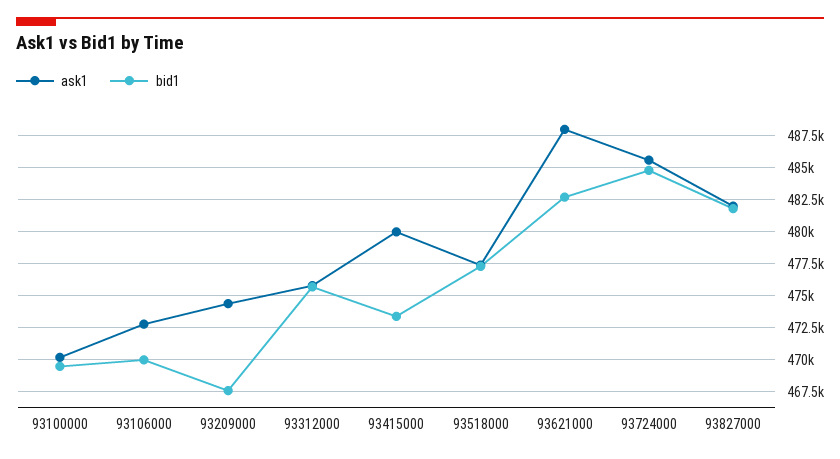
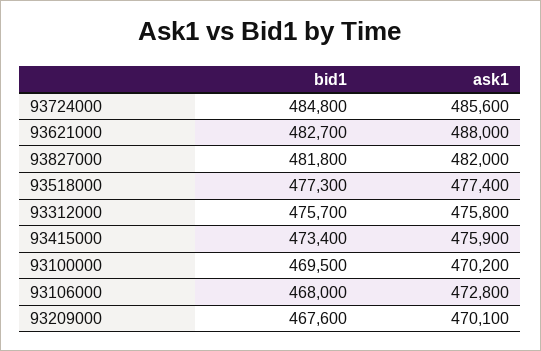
  {
    "ask1": {
      "93100000": 470200,
      "93106000": 472800,
-     "93209000": 474500,
+     "93209000": 470100,
      "93312000": 475800,
-     "93415000": 480000,
+     "93415000": 475900,
      "93518000": 477400,
      "93621000": 488000,
      "93724000": 485600,
      "93827000": 482000
    },
    "bid1": {
      "93100000": 469500,
-     "93106000": 470000,
+     "93106000": 468000,
      "93209000": 467600,
      "93312000": 475700,
      "93415000": 473400,
      "93518000": 477300,
      "93621000": 482700,
      "93724000": 484800,
      "93827000": 481800
    }
  }

